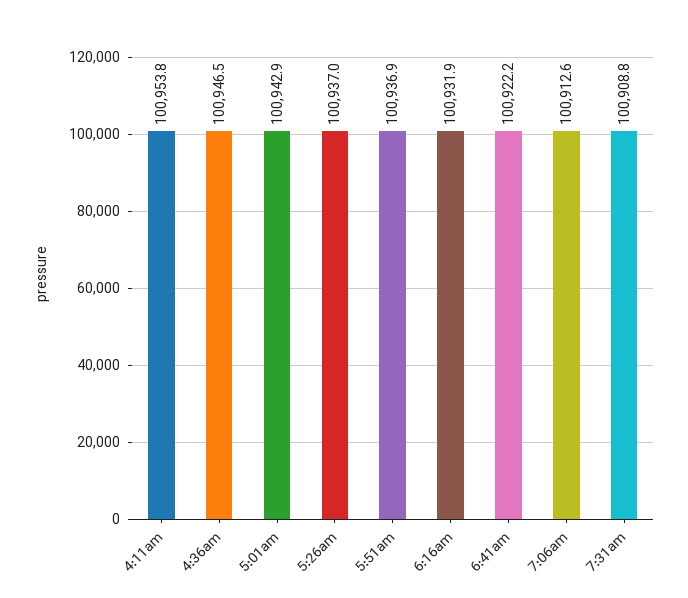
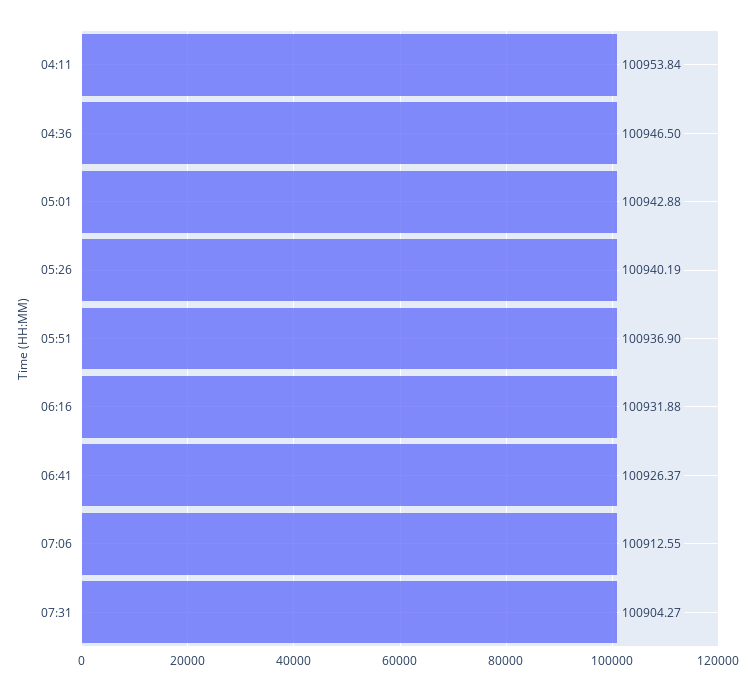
  {
    "4:11am": 100953.84,
    "4:36am": 100946.5,
    "5:01am": 100942.88,
-   "5:26am": 100937,
+   "5:26am": 100940.19,
    "5:51am": 100936.9,
    "6:16am": 100931.88,
-   "6:41am": 100922.2,
+   "6:41am": 100926.37,
    "7:06am": 100912.55,
-   "7:31am": 100908.8
+   "7:31am": 100904.27
  }

